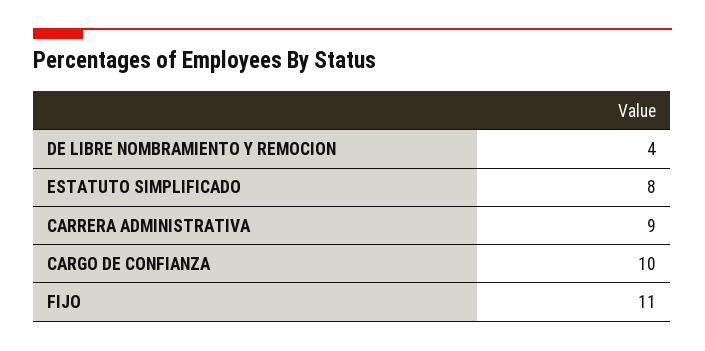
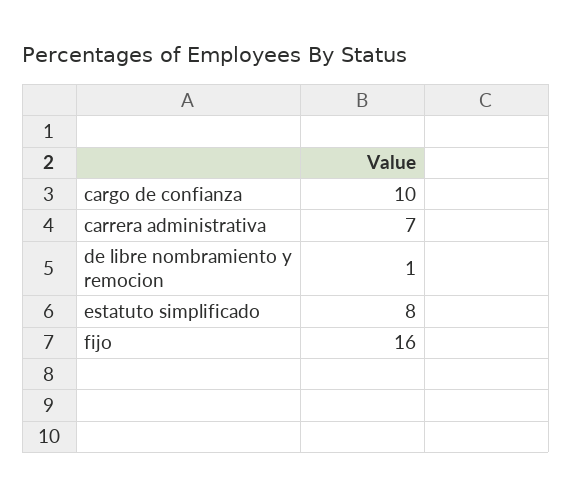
  {
-   "DE LIBRE NOMBRAMIENTO Y REMOCION": 4,
+   "DE LIBRE NOMBRAMIENTO Y REMOCION": 1,
    "ESTATUTO SIMPLIFICADO": 8,
-   "CARRERA ADMINISTRATIVA": 9,
+   "CARRERA ADMINISTRATIVA": 7,
    "CARGO DE CONFIANZA": 10,
-   "FIJO": 11
+   "FIJO": 16
  }

